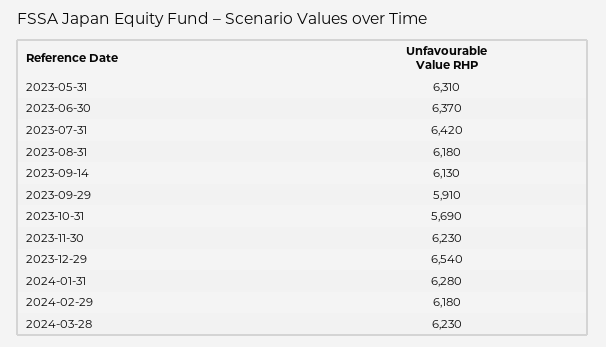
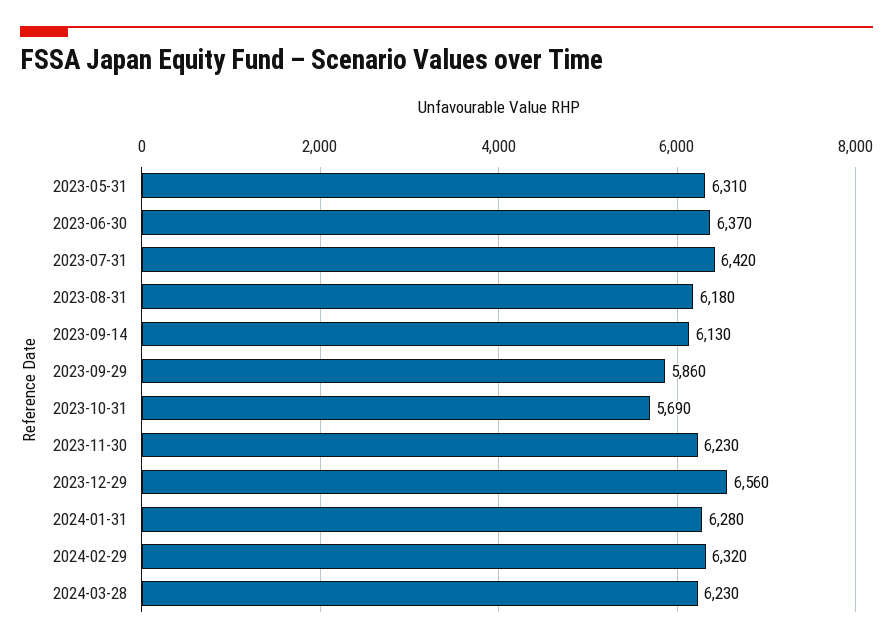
  {
    "2023-05-31": 6310,
    "2023-06-30": 6370,
    "2023-07-31": 6420,
    "2023-08-31": 6180,
    "2023-09-14": 6130,
-   "2023-09-29": 5910,
+   "2023-09-29": 5860,
    "2023-10-31": 5690,
    "2023-11-30": 6230,
-   "2023-12-29": 6540,
+   "2023-12-29": 6560,
    "2024-01-31": 6280,
-   "2024-02-29": 6180,
+   "2024-02-29": 6320,
    "2024-03-28": 6230
  }

